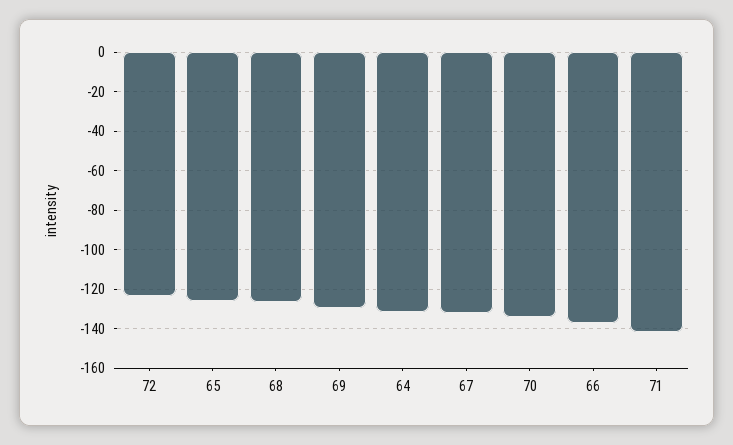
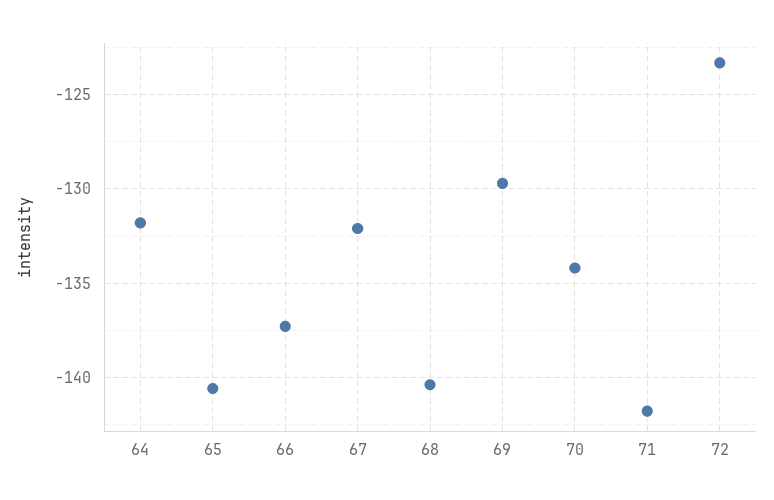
  {
    "72": -123.5,
-   "65": -125,
+   "65": -140.5,
-   "68": -125,
+   "68": -140.5,
    "69": -129.5,
    "64": -132,
    "67": -132,
    "70": -134,
    "66": -137.5,
    "71": -142
  }

